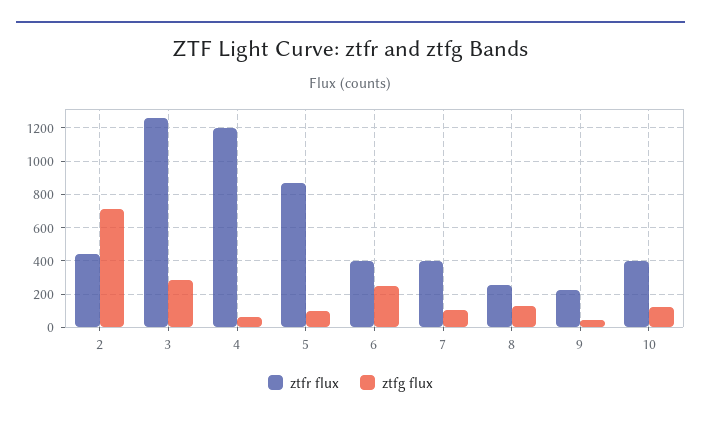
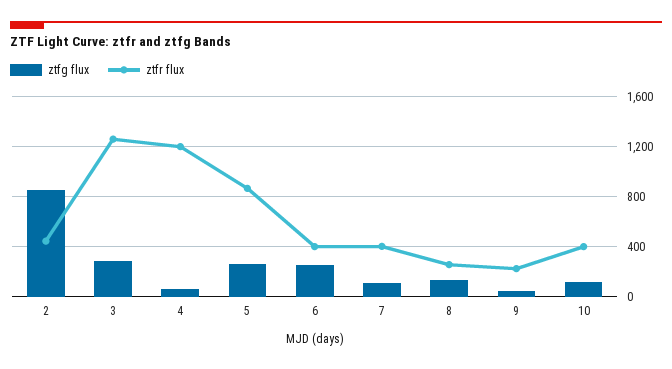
  {
    "ztfr flux": {
      "2": 450,
      "3": 1250,
      "4": 1200,
      "5": 850,
      "6": 400,
      "7": 400,
      "8": 250,
      "9": 200,
      "10": 400
    },
    "ztfg flux": {
-     "2": 700,
+     "2": 850,
      "3": 300,
      "4": 50,
-     "5": 100,
+     "5": 250,
      "6": 250,
      "7": 100,
      "8": 150,
      "9": 50,
      "10": 100
    }
  }

